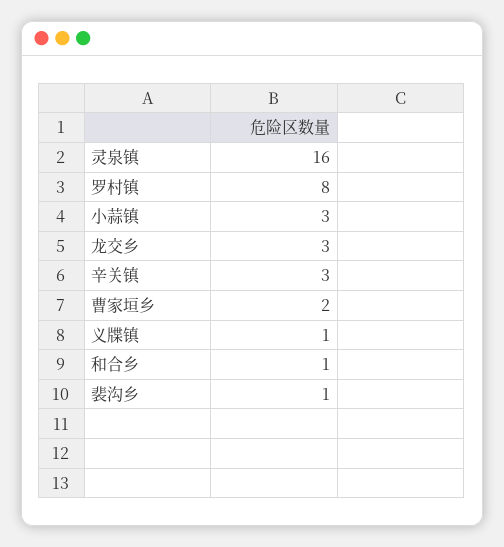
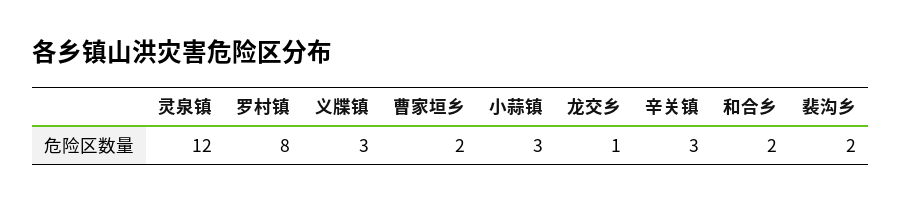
  {
-   "灵泉镇": 16,
+   "灵泉镇": 12,
    "罗村镇": 8,
    "小蒜镇": 3,
-   "龙交乡": 3,
+   "龙交乡": 1,
    "辛关镇": 3,
    "曹家垣乡": 2,
-   "义牒镇": 1,
+   "义牒镇": 3,
-   "和合乡": 1,
+   "和合乡": 2,
-   "裴沟乡": 1
+   "裴沟乡": 2
  }

